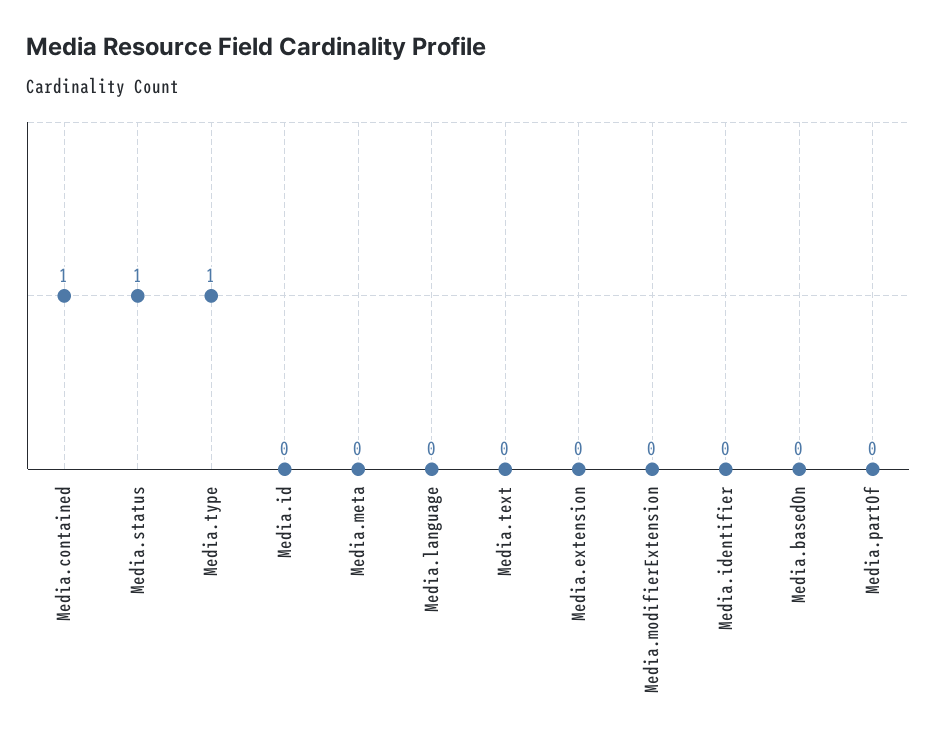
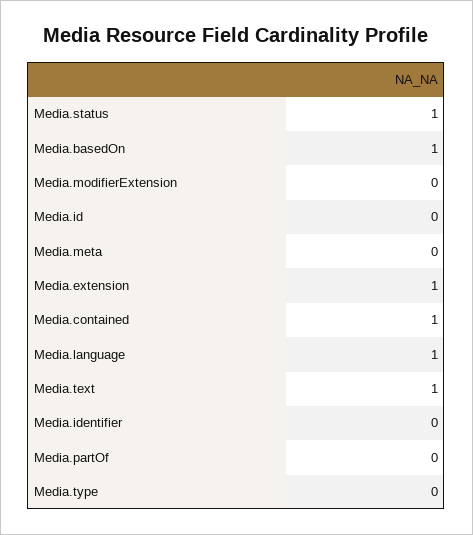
  {
    "Media.contained": 1,
    "Media.status": 1,
-   "Media.type": 1,
+   "Media.type": 0,
    "Media.id": 0,
    "Media.meta": 0,
-   "Media.language": 0,
+   "Media.language": 1,
-   "Media.text": 0,
+   "Media.text": 1,
-   "Media.extension": 0,
+   "Media.extension": 1,
    "Media.modifierExtension": 0,
    "Media.identifier": 0,
-   "Media.basedOn": 0,
+   "Media.basedOn": 1,
    "Media.partOf": 0
  }

